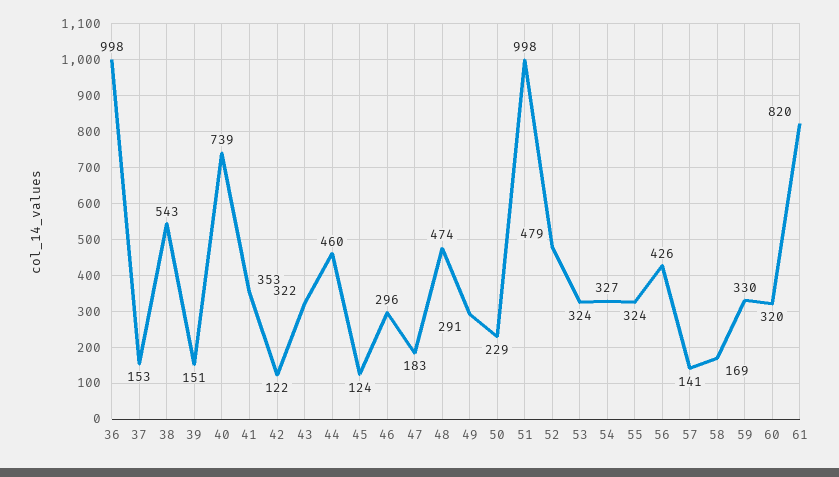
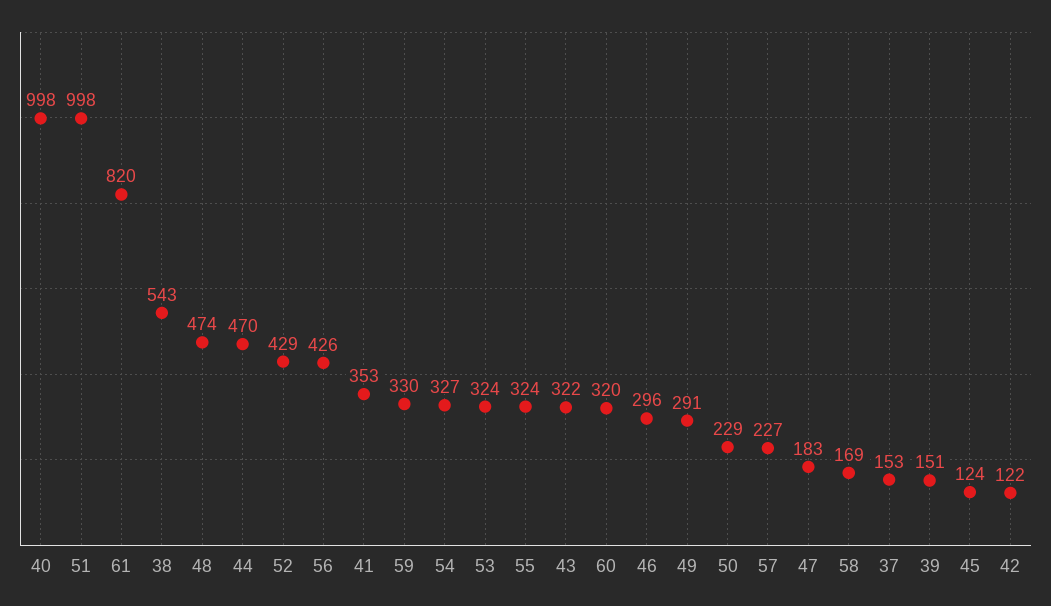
  {
-   "36": 998,
    "37": 153,
    "38": 543,
    "39": 151,
-   "40": 739,
+   "40": 998,
    "41": 353,
    "42": 122,
    "43": 322,
-   "44": 460,
+   "44": 470,
    "45": 124,
    "46": 296,
    "47": 183,
    "48": 474,
    "49": 291,
    "50": 229,
    "51": 998,
-   "52": 479,
+   "52": 429,
    "53": 324,
    "54": 327,
    "55": 324,
    "56": 426,
-   "57": 141,
+   "57": 227,
    "58": 169,
    "59": 330,
    "60": 320,
    "61": 820
  }

